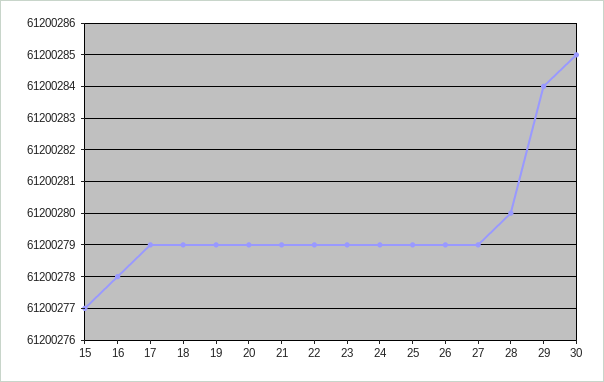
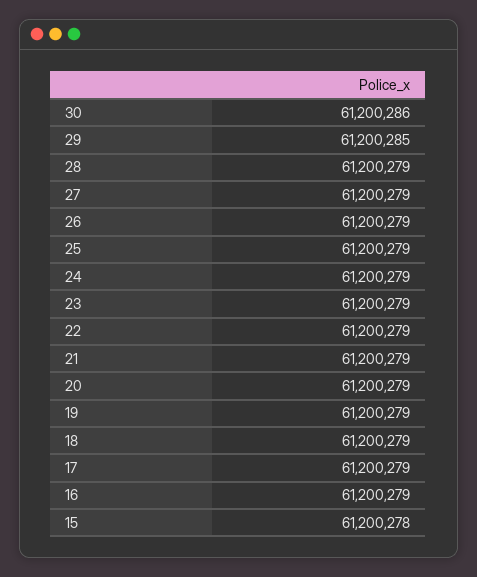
  {
-   "15": 61200277,
+   "15": 61200278,
-   "16": 61200278,
+   "16": 61200279,
    "17": 61200279,
    "18": 61200279,
    "19": 61200279,
    "20": 61200279,
    "21": 61200279,
    "22": 61200279,
    "23": 61200279,
    "24": 61200279,
    "25": 61200279,
    "26": 61200279,
    "27": 61200279,
-   "28": 61200280,
+   "28": 61200279,
-   "29": 61200284,
+   "29": 61200285,
-   "30": 61200285
+   "30": 61200286
  }

